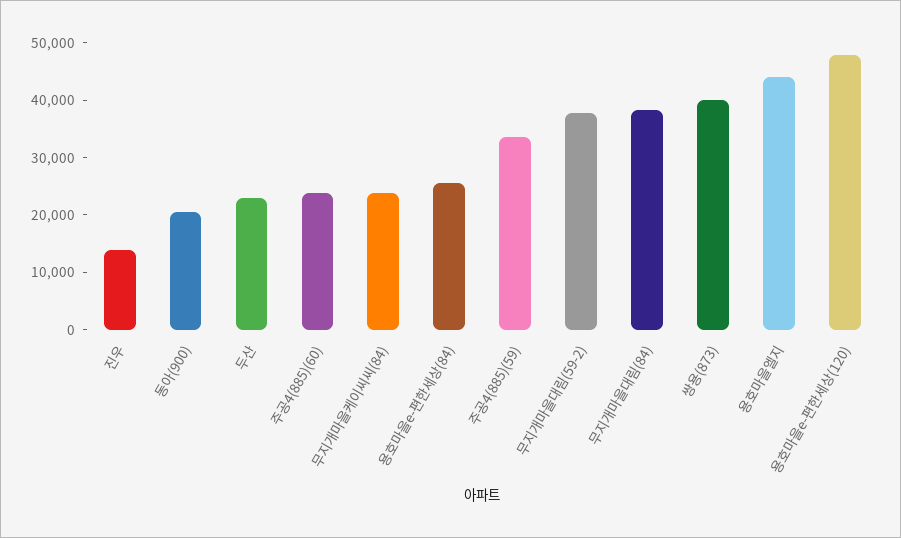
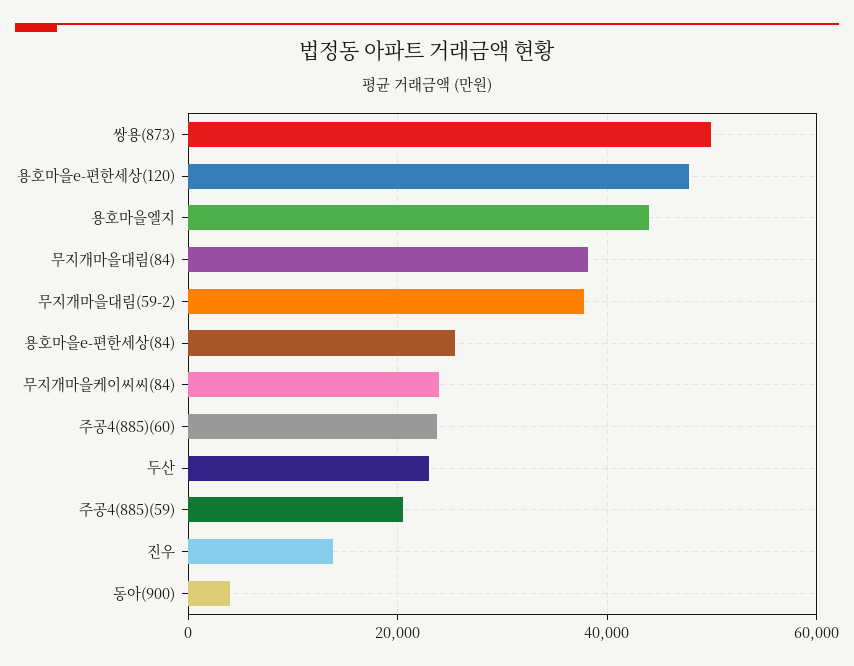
  {
    "진우": 14000,
-   "동아(900)": 20000,
+   "동아(900)": 4000,
    "두산": 24000,
    "주공4(885)(60)": 24000,
    "무지개마을케이씨씨(84)": 24000,
    "용호마을e-편한세상(84)": 26000,
-   "주공4(885)(59)": 34000,
+   "주공4(885)(59)": 20000,
    "무지개마을대림(59-2)": 38000,
    "무지개마을대림(84)": 38000,
-   "쌍용(873)": 40000,
+   "쌍용(873)": 50000,
    "용호마을엘지": 44000,
    "용호마을e-편한세상(120)": 48000
  }

